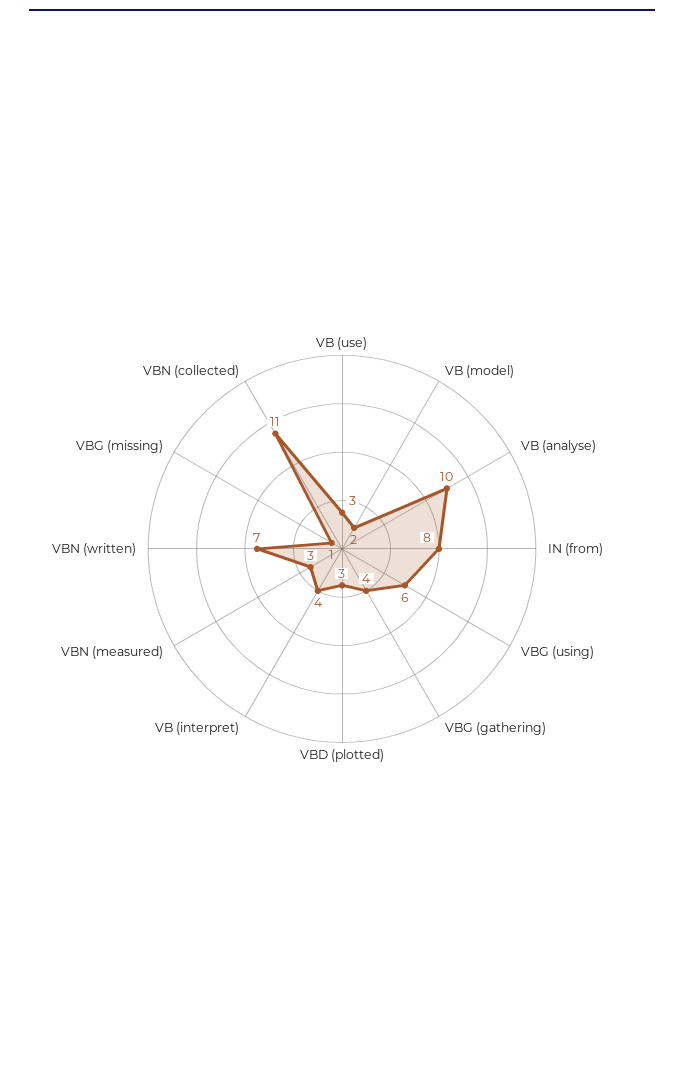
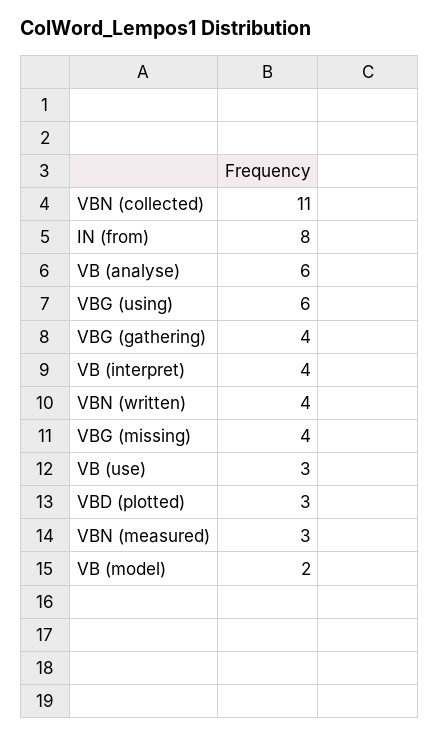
  {
    "VB (use)": 3,
    "VB (model)": 2,
-   "VB (analyse)": 10,
+   "VB (analyse)": 6,
    "IN (from)": 8,
    "VBG (using)": 6,
    "VBG (gathering)": 4,
    "VBD (plotted)": 3,
    "VB (interpret)": 4,
    "VBN (measured)": 3,
-   "VBN (written)": 7,
+   "VBN (written)": 4,
-   "VBG (missing)": 1,
+   "VBG (missing)": 4,
    "VBN (collected)": 11
  }

